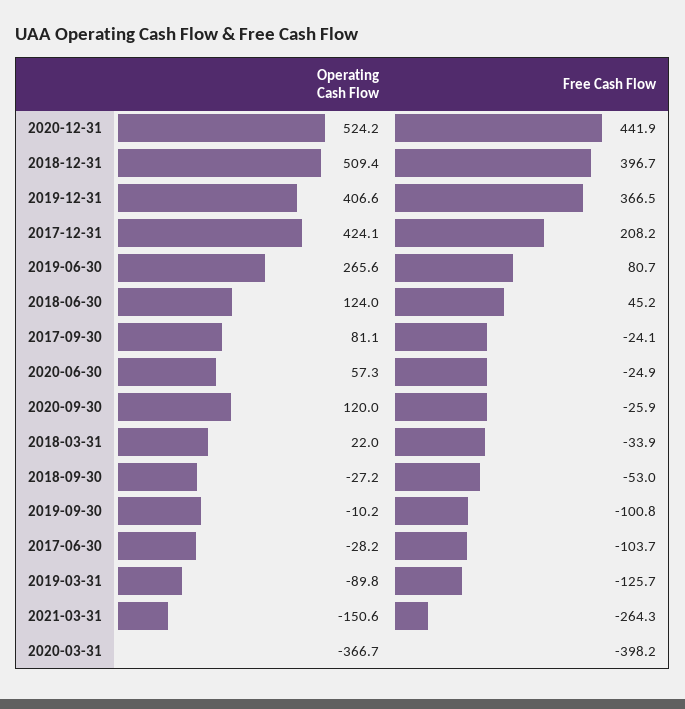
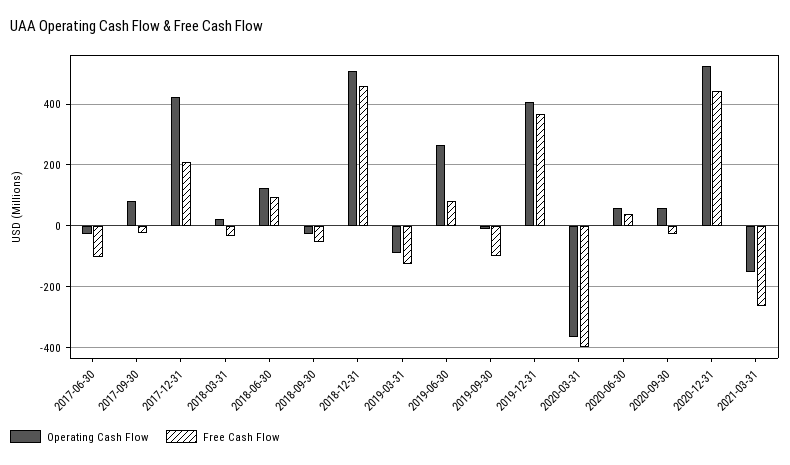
  {
    "Operating Cash Flow": {
      "2020-12-31": 524.2,
      "2018-12-31": 509.4,
      "2019-12-31": 406.6,
      "2017-12-31": 424.1,
      "2019-06-30": 265.6,
      "2018-06-30": 124,
      "2017-09-30": 81.1,
      "2020-06-30": 57.3,
-     "2020-09-30": 120,
+     "2020-09-30": 60,
      "2018-03-31": 22,
      "2018-09-30": -27.2,
      "2019-09-30": -10.2,
      "2017-06-30": -28.2,
      "2019-03-31": -89.8,
      "2021-03-31": -150.6,
      "2020-03-31": -366.7
    },
    "Free Cash Flow": {
      "2020-12-31": 441.9,
-     "2018-12-31": 396.7,
+     "2018-12-31": 460,
      "2019-12-31": 366.5,
      "2017-12-31": 208.2,
      "2019-06-30": 80.7,
-     "2018-06-30": 45.2,
+     "2018-06-30": 100,
      "2017-09-30": -24.1,
-     "2020-06-30": -24.9,
+     "2020-06-30": 40,
      "2020-09-30": -25.9,
      "2018-03-31": -33.9,
      "2018-09-30": -53,
      "2019-09-30": -100.8,
      "2017-06-30": -103.7,
      "2019-03-31": -125.7,
      "2021-03-31": -264.3,
      "2020-03-31": -398.2
    }
  }

